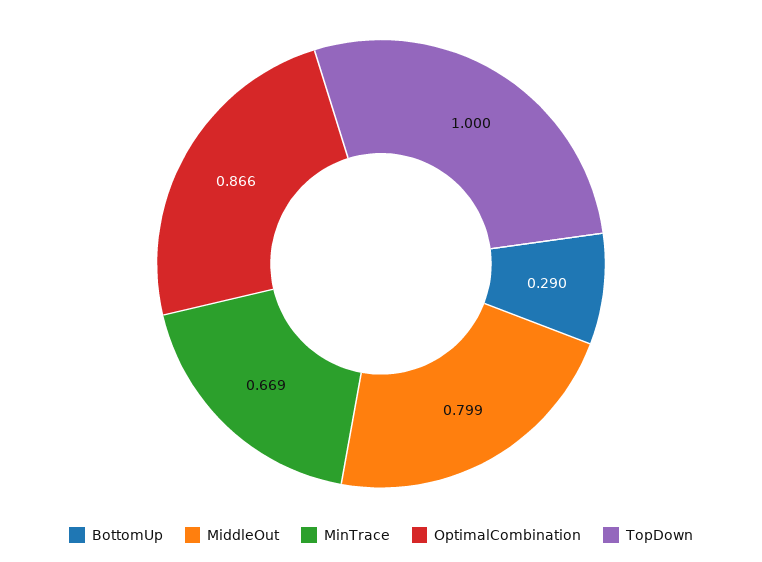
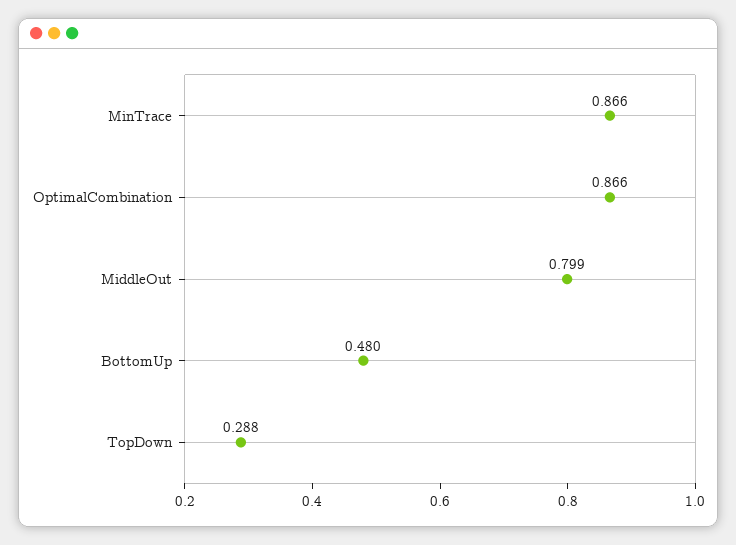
  {
-   "BottomUp": 0.29,
+   "BottomUp": 0.48,
    "MiddleOut": 0.799,
-   "MinTrace": 0.669,
+   "MinTrace": 0.866,
    "OptimalCombination": 0.866,
-   "TopDown": 1
+   "TopDown": 0.288
  }

